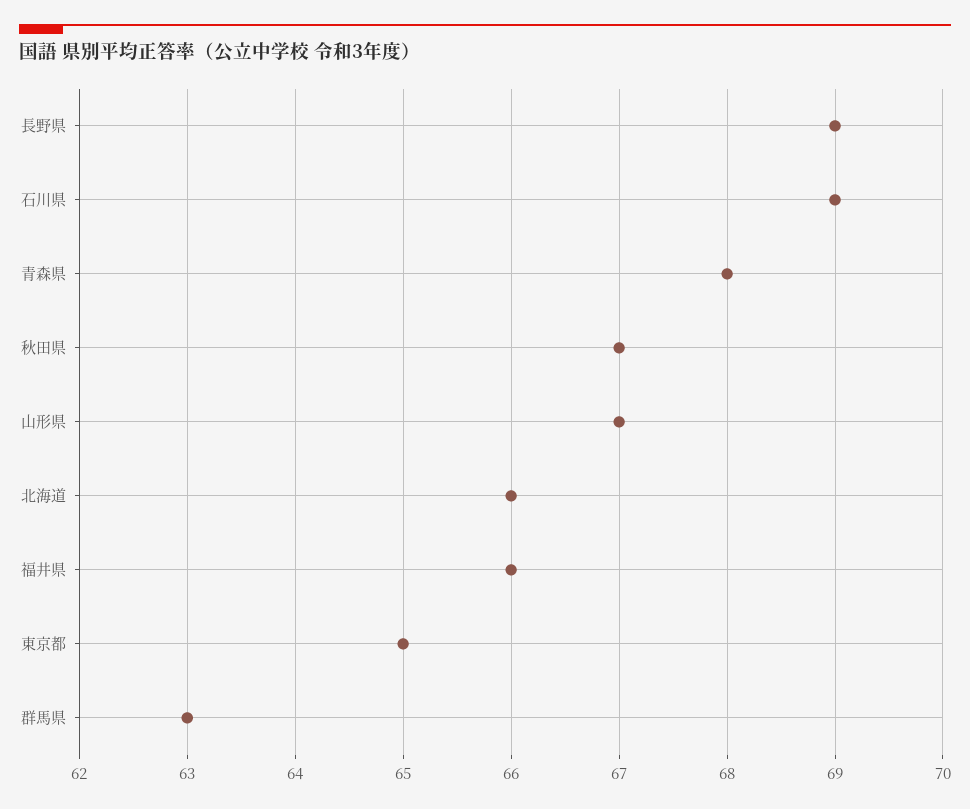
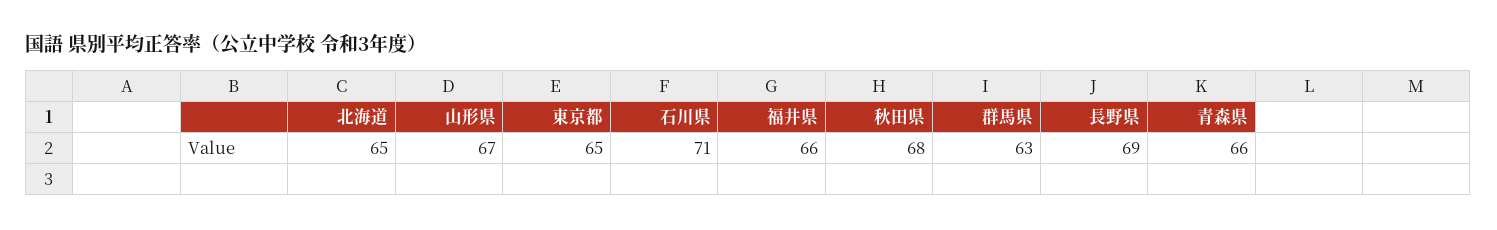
  {
    "長野県": 69,
-   "石川県": 69,
+   "石川県": 71,
-   "青森県": 68,
+   "青森県": 66,
-   "秋田県": 67,
+   "秋田県": 68,
    "山形県": 67,
-   "北海道": 66,
+   "北海道": 65,
    "福井県": 66,
    "東京都": 65,
    "群馬県": 63
  }

